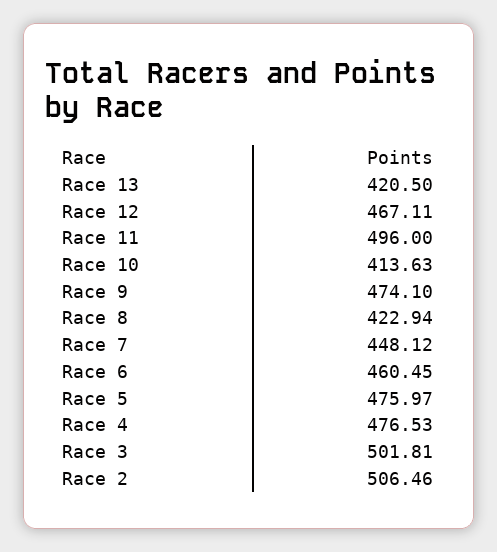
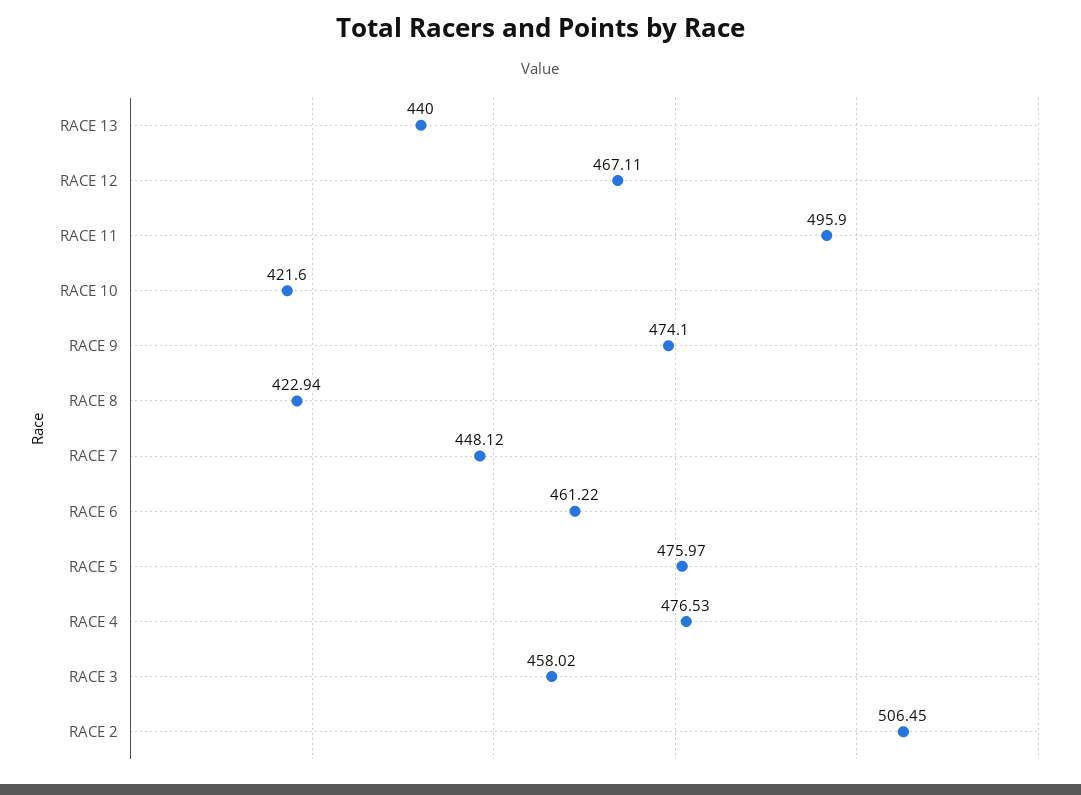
  {
-   "Race 13": 420.5,
+   "Race 13": 440,
    "Race 12": 467.11,
-   "Race 11": 496,
+   "Race 11": 495.9,
-   "Race 10": 413.63,
+   "Race 10": 421.6,
    "Race 9": 474.1,
    "Race 8": 422.94,
    "Race 7": 448.12,
-   "Race 6": 460.45,
+   "Race 6": 461.22,
    "Race 5": 475.97,
    "Race 4": 476.53,
-   "Race 3": 501.81,
+   "Race 3": 458.02,
-   "Race 2": 506.46
+   "Race 2": 506.45
  }

